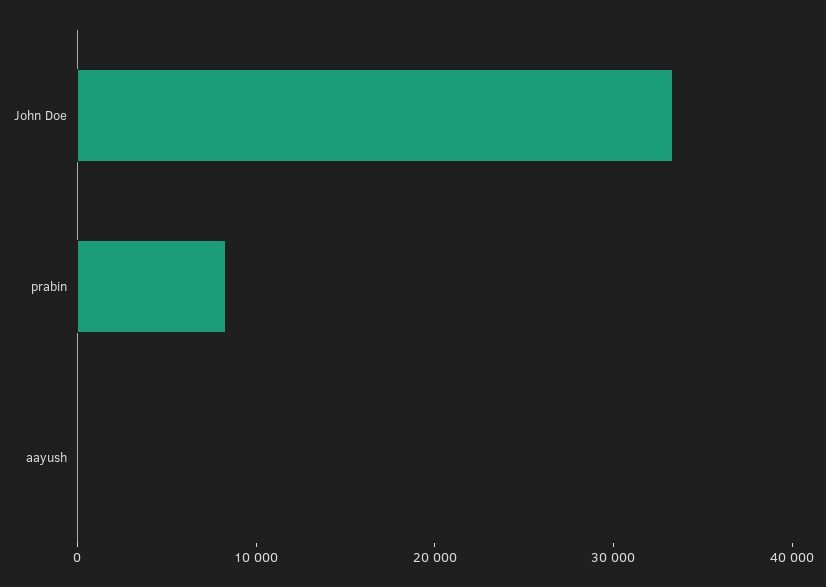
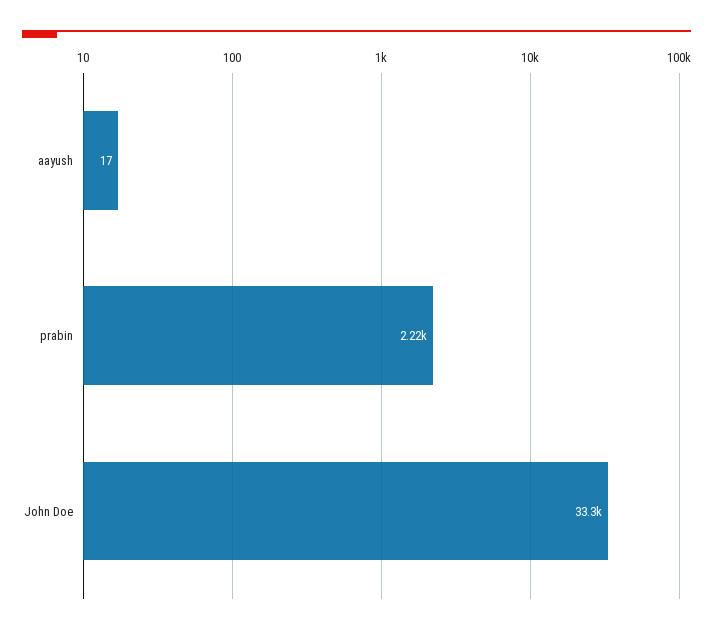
  {
    "John Doe": 33300,
-   "prabin": 8000,
+   "prabin": 2220,
    "aayush": 17
  }

